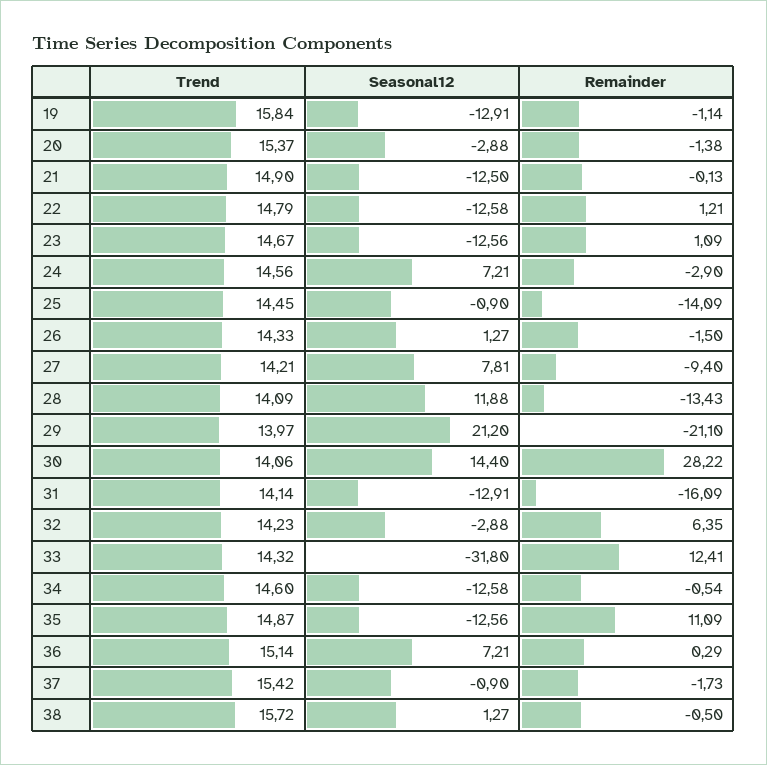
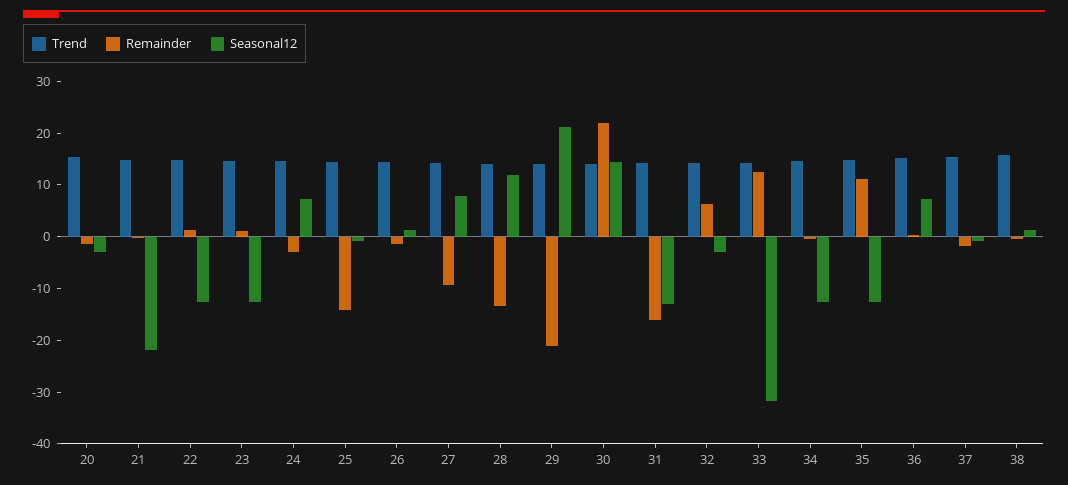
  {
    "Trend": {
-     "19": 15.84,
      "20": 15.37,
      "21": 14.9,
      "22": 14.79,
      "23": 14.67,
      "24": 14.56,
      "25": 14.45,
      "26": 14.33,
      "27": 14.21,
      "28": 14.09,
      "29": 13.97,
      "30": 14.06,
      "31": 14.14,
      "32": 14.23,
      "33": 14.32,
      "34": 14.6,
      "35": 14.87,
      "36": 15.14,
      "37": 15.42,
      "38": 15.72
    },
    "Seasonal12": {
-     "19": -12.91,
      "20": -2.88,
-     "21": -12.5,
+     "21": -22,
      "22": -12.58,
      "23": -12.56,
      "24": 7.21,
      "25": -0.9,
      "26": 1.27,
      "27": 7.81,
      "28": 11.88,
      "29": 21.2,
      "30": 14.4,
      "31": -12.91,
      "32": -2.88,
      "33": -31.8,
      "34": -12.58,
      "35": -12.56,
      "36": 7.21,
      "37": -0.9,
      "38": 1.27
    },
    "Remainder": {
-     "19": -1.14,
      "20": -1.38,
      "21": -0.13,
      "22": 1.21,
      "23": 1.09,
      "24": -2.9,
      "25": -14.09,
      "26": -1.5,
      "27": -9.4,
      "28": -13.43,
      "29": -21.1,
-     "30": 28.22,
+     "30": 22,
      "31": -16.09,
      "32": 6.35,
      "33": 12.41,
      "34": -0.54,
      "35": 11.09,
      "36": 0.29,
      "37": -1.73,
      "38": -0.5
    }
  }

